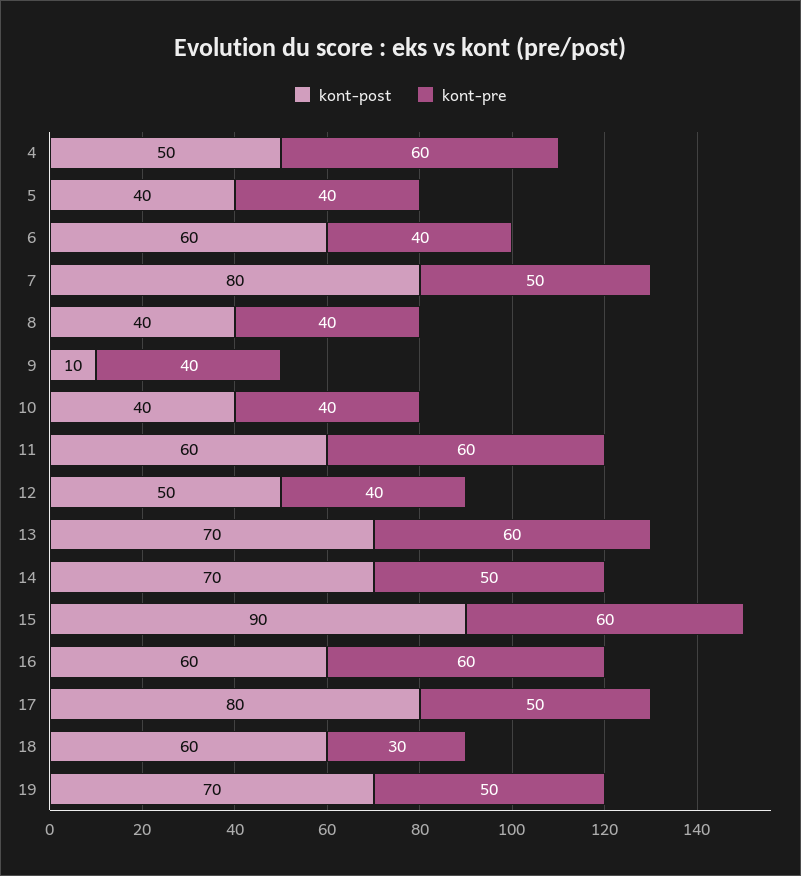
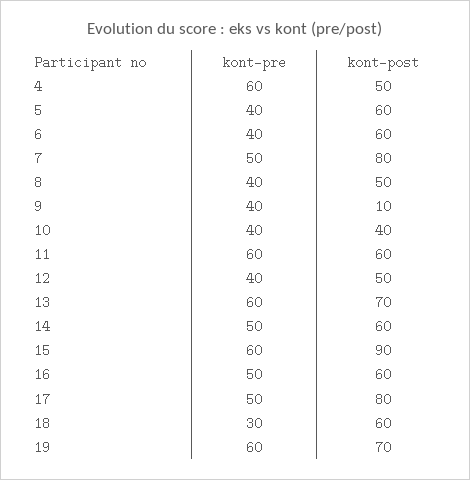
  {
    "kont-post": {
      "4": 50,
-     "5": 40,
+     "5": 60,
      "6": 60,
      "7": 80,
-     "8": 40,
+     "8": 50,
      "9": 10,
      "10": 40,
      "11": 60,
      "12": 50,
      "13": 70,
-     "14": 70,
+     "14": 60,
      "15": 90,
      "16": 60,
      "17": 80,
      "18": 60,
      "19": 70
    },
    "kont-pre": {
      "4": 60,
      "5": 40,
      "6": 40,
      "7": 50,
      "8": 40,
      "9": 40,
      "10": 40,
      "11": 60,
      "12": 40,
      "13": 60,
      "14": 50,
      "15": 60,
-     "16": 60,
+     "16": 50,
      "17": 50,
      "18": 30,
-     "19": 50
+     "19": 60
    }
  }

